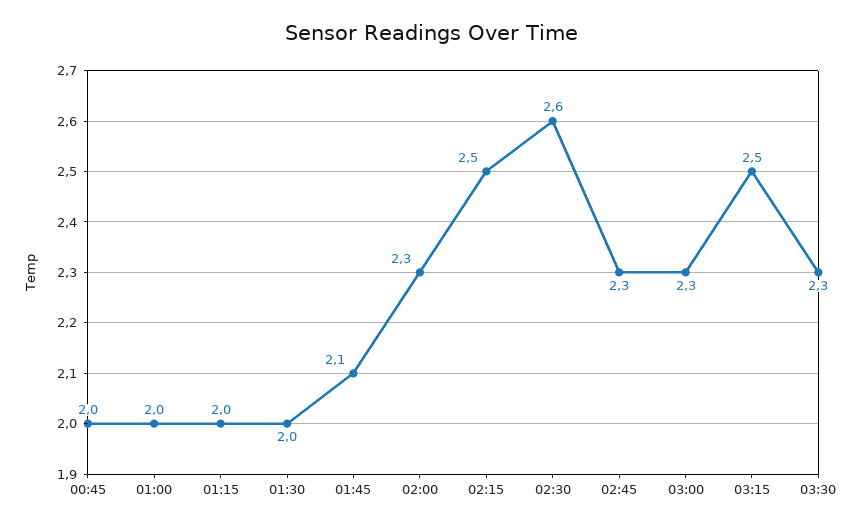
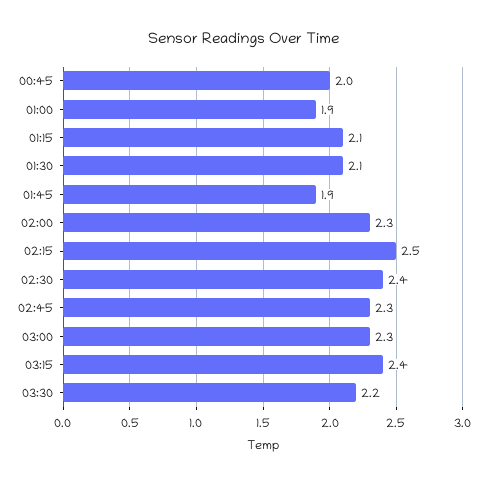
  {
    "00:45": 2,
-   "01:00": 2,
+   "01:00": 1.9,
-   "01:15": 2,
+   "01:15": 2.1,
-   "01:30": 2,
+   "01:30": 2.1,
-   "01:45": 2.1,
+   "01:45": 1.9,
    "02:00": 2.3,
    "02:15": 2.5,
-   "02:30": 2.6,
+   "02:30": 2.4,
    "02:45": 2.3,
    "03:00": 2.3,
-   "03:15": 2.5,
+   "03:15": 2.4,
-   "03:30": 2.3
+   "03:30": 2.2
  }

